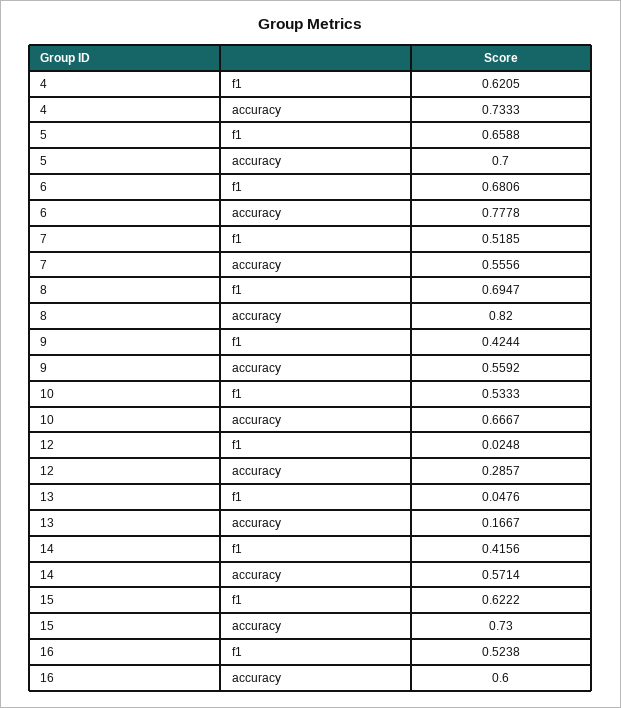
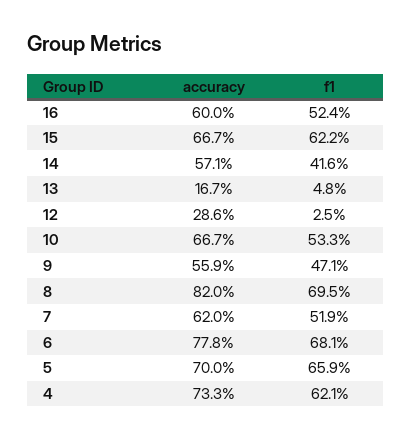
  {
    "4": {
      "f1": 0.6205,
      "accuracy": 0.7333
    },
    "5": {
      "f1": 0.6588,
      "accuracy": 0.7
    },
    "6": {
      "f1": 0.6806,
      "accuracy": 0.7778
    },
    "7": {
      "f1": 0.5185,
-     "accuracy": 0.5556
+     "accuracy": 0.62
    },
    "8": {
      "f1": 0.6947,
      "accuracy": 0.82
    },
    "9": {
-     "f1": 0.4244,
+     "f1": 0.471,
      "accuracy": 0.5592
    },
    "10": {
      "f1": 0.5333,
      "accuracy": 0.6667
    },
    "12": {
      "f1": 0.0248,
      "accuracy": 0.2857
    },
    "13": {
      "f1": 0.0476,
      "accuracy": 0.1667
    },
    "14": {
      "f1": 0.4156,
      "accuracy": 0.5714
    },
    "15": {
      "f1": 0.6222,
-     "accuracy": 0.73
+     "accuracy": 0.667
    },
    "16": {
      "f1": 0.5238,
      "accuracy": 0.6
    }
  }

